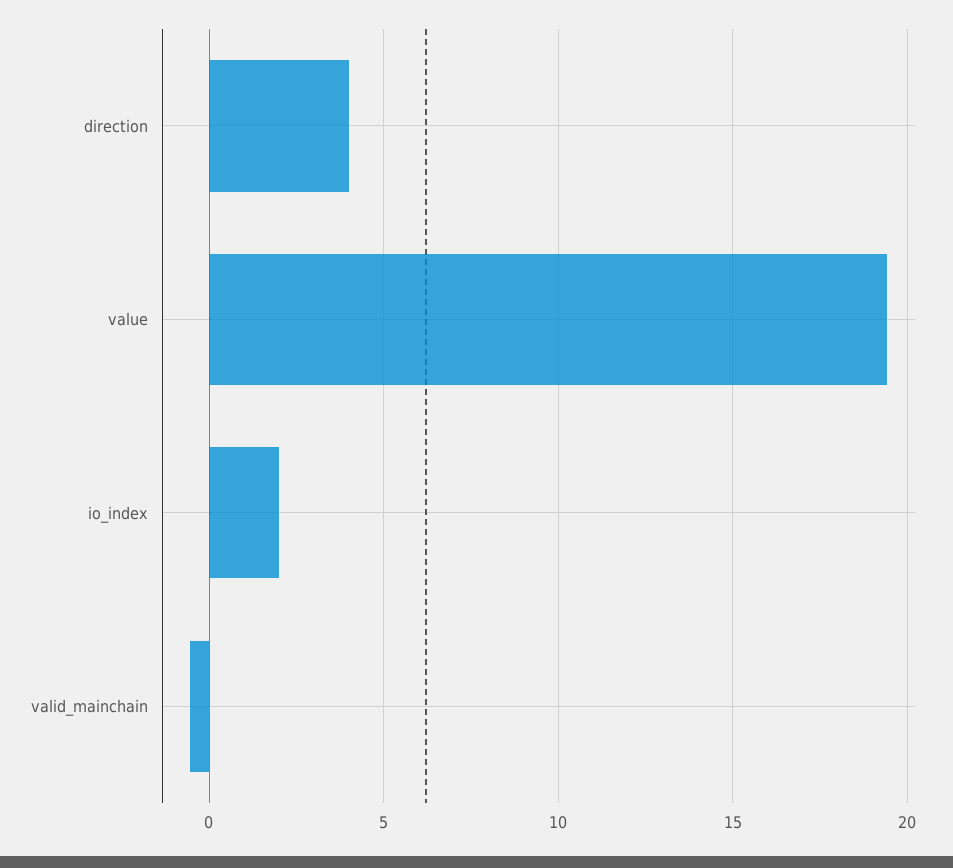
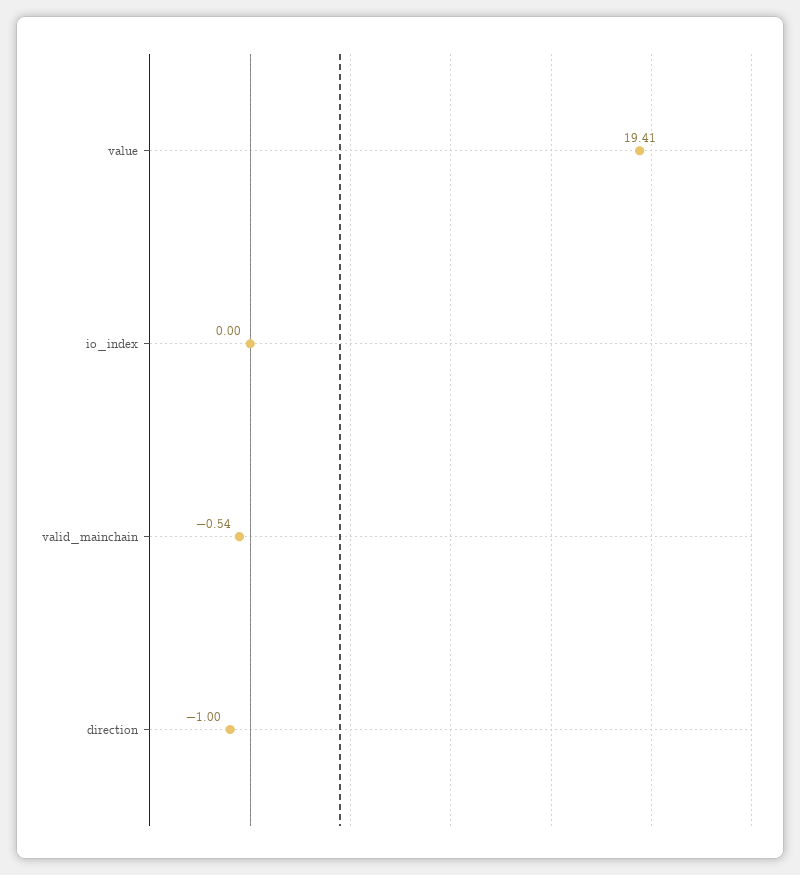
  {
-   "direction": 4,
+   "direction": -1,
    "value": 19.41,
-   "io_index": 2,
+   "io_index": 0,
    "valid_mainchain": -0.54
  }

